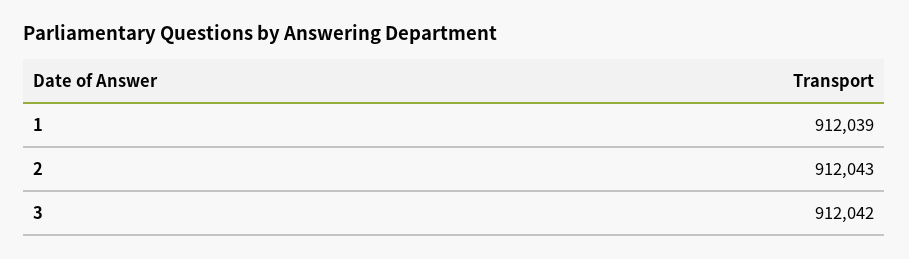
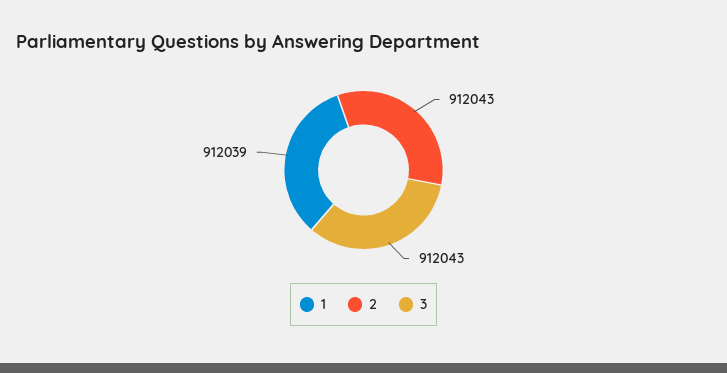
  {
    "1": 912039,
    "2": 912043,
-   "3": 912042
+   "3": 912043
  }

